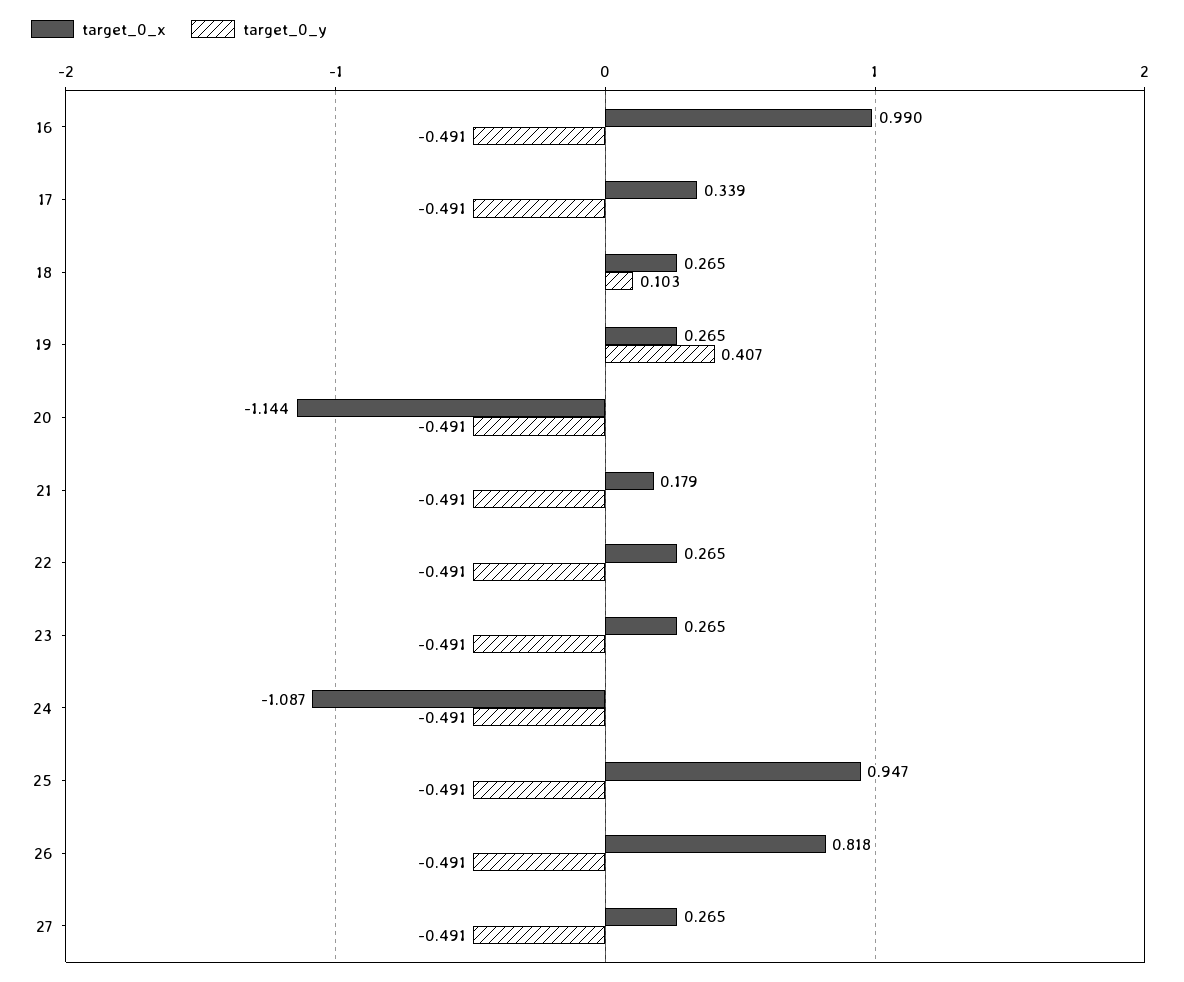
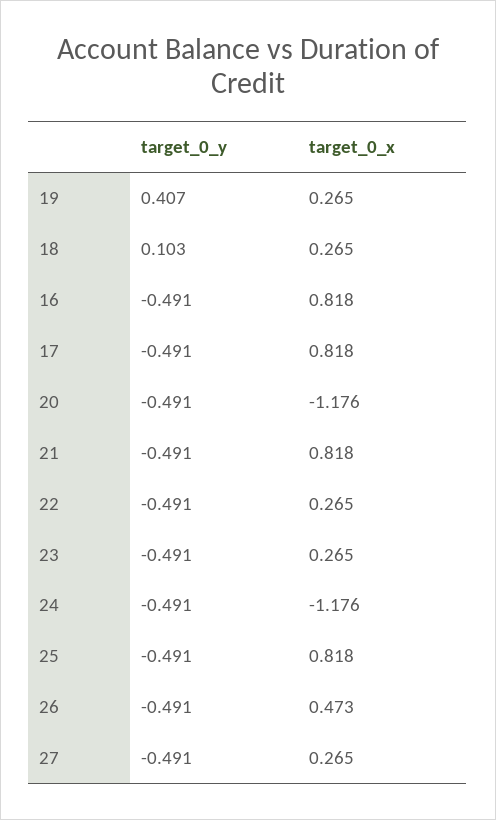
  {
    "target_0_x": {
-     "16": 0.99,
+     "16": 0.818,
-     "17": 0.339,
+     "17": 0.818,
      "18": 0.265,
      "19": 0.265,
-     "20": -1.144,
+     "20": -1.176,
-     "21": 0.179,
+     "21": 0.818,
      "22": 0.265,
      "23": 0.265,
-     "24": -1.087,
+     "24": -1.176,
-     "25": 0.947,
+     "25": 0.818,
-     "26": 0.818,
+     "26": 0.473,
      "27": 0.265
    },
    "target_0_y": {
      "16": -0.491,
      "17": -0.491,
      "18": 0.103,
      "19": 0.407,
      "20": -0.491,
      "21": -0.491,
      "22": -0.491,
      "23": -0.491,
      "24": -0.491,
      "25": -0.491,
      "26": -0.491,
      "27": -0.491
    }
  }

